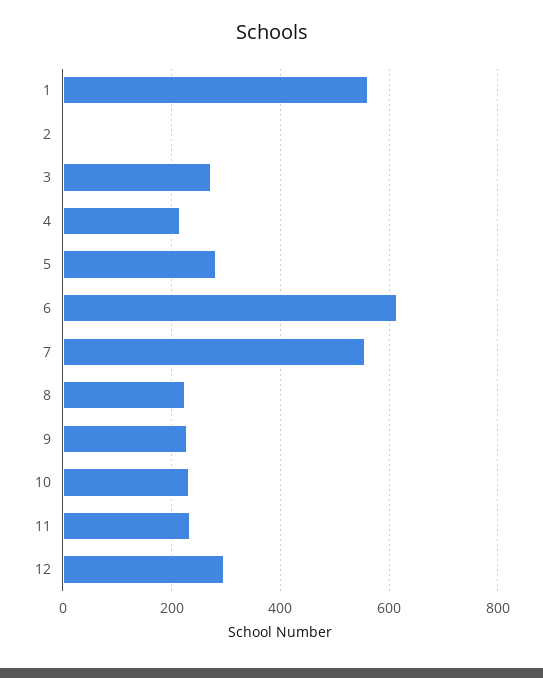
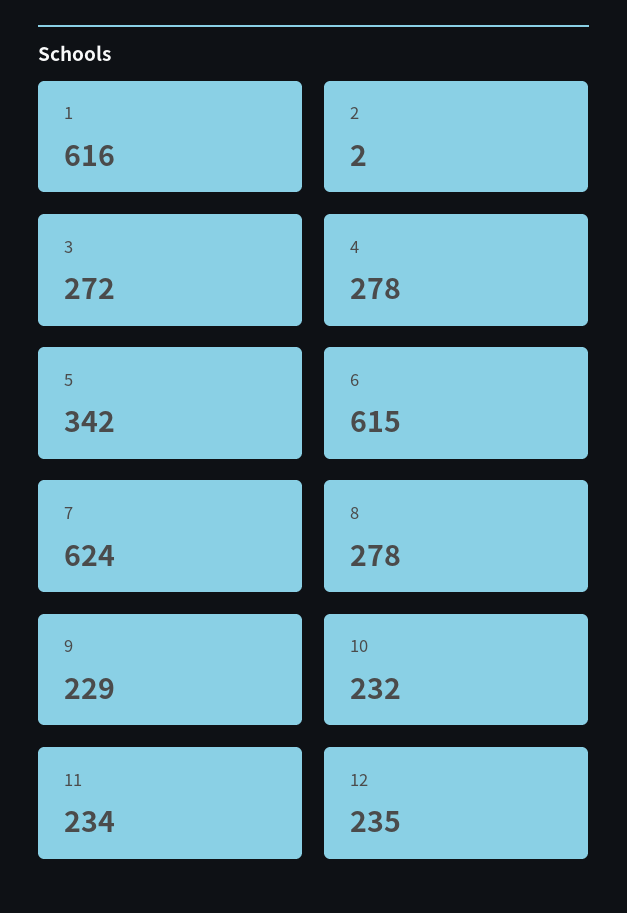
  {
-   "1": 560,
+   "1": 616,
    "2": 2,
    "3": 272,
-   "4": 220,
+   "4": 278,
-   "5": 280,
+   "5": 342,
    "6": 615,
-   "7": 560,
+   "7": 624,
-   "8": 220,
+   "8": 278,
    "9": 229,
    "10": 232,
    "11": 234,
-   "12": 300
+   "12": 235
  }

